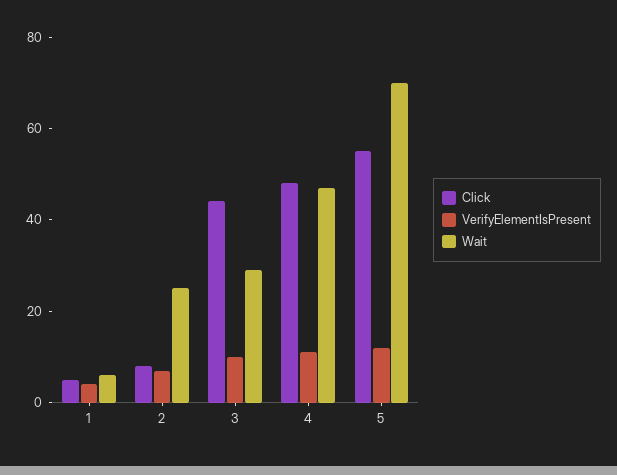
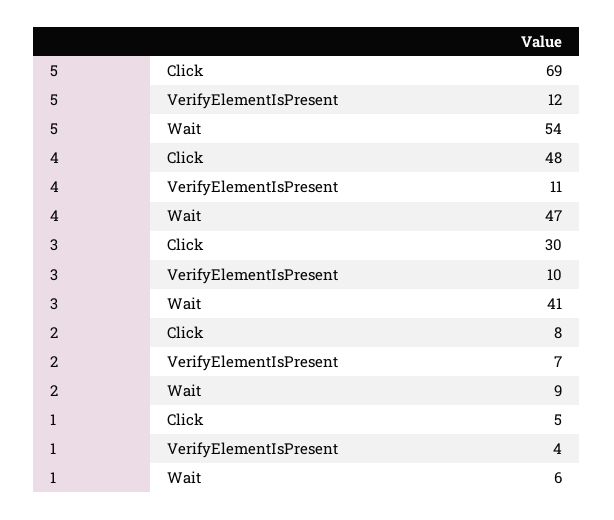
  {
    "Click": {
      "1": 5,
      "2": 8,
-     "3": 45,
+     "3": 30,
      "4": 48,
-     "5": 55
+     "5": 69
    },
    "VerifyElementIsPresent": {
      "1": 4,
      "2": 7,
      "3": 10,
      "4": 11,
      "5": 12
    },
    "Wait": {
      "1": 6,
-     "2": 25,
+     "2": 9,
-     "3": 30,
+     "3": 41,
      "4": 47,
-     "5": 70
+     "5": 54
    }
  }

